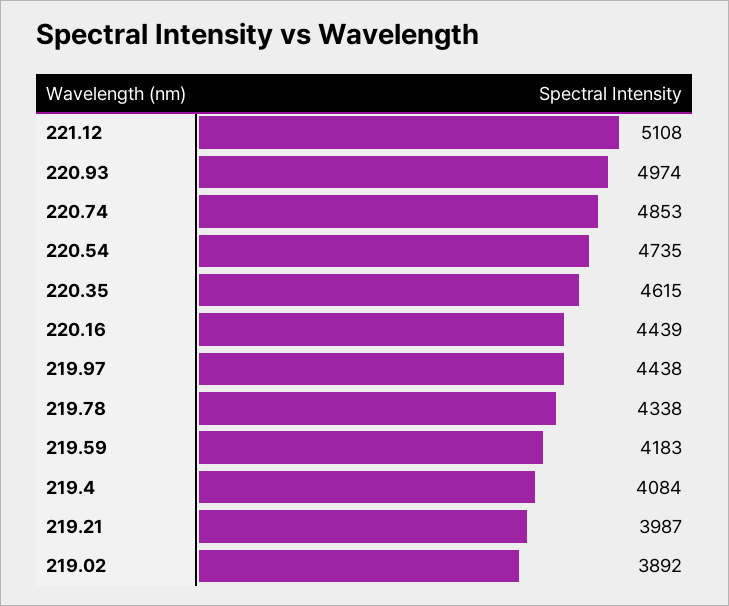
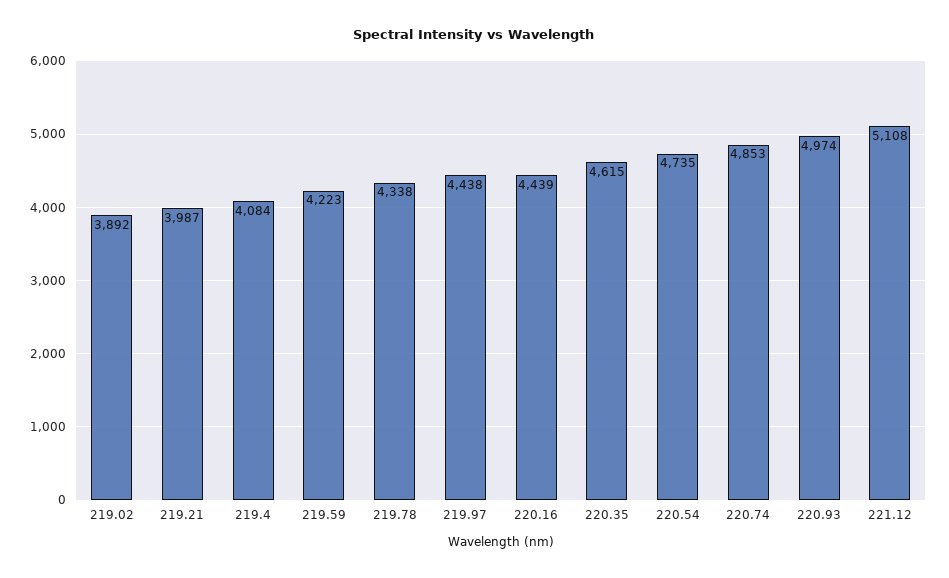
  {
    "221.12": 5108,
    "220.93": 4974,
    "220.74": 4853,
    "220.54": 4735,
    "220.35": 4615,
    "220.16": 4439,
    "219.97": 4438,
    "219.78": 4338,
-   "219.59": 4183,
+   "219.59": 4223,
    "219.4": 4084,
    "219.21": 3987,
    "219.02": 3892
  }

